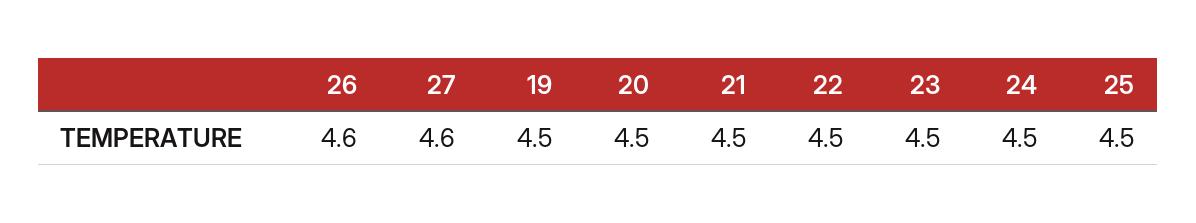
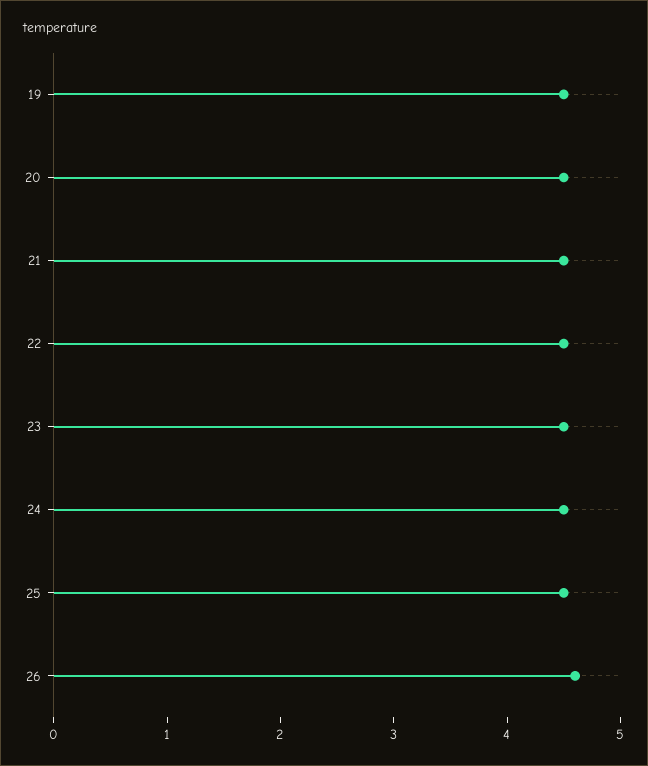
  {
    "26": 4.6,
-   "27": 4.6,
    "19": 4.5,
    "20": 4.5,
    "21": 4.5,
    "22": 4.5,
    "23": 4.5,
    "24": 4.5,
    "25": 4.5
  }

